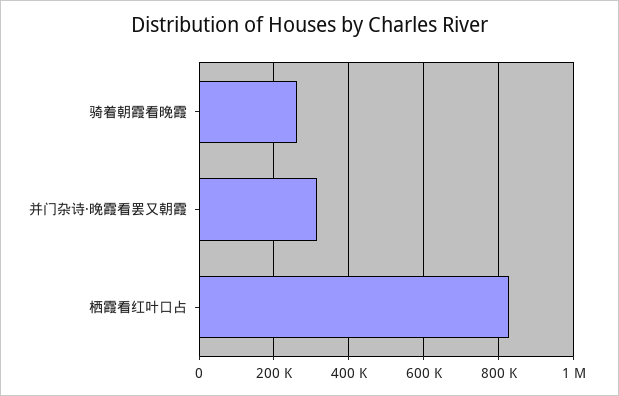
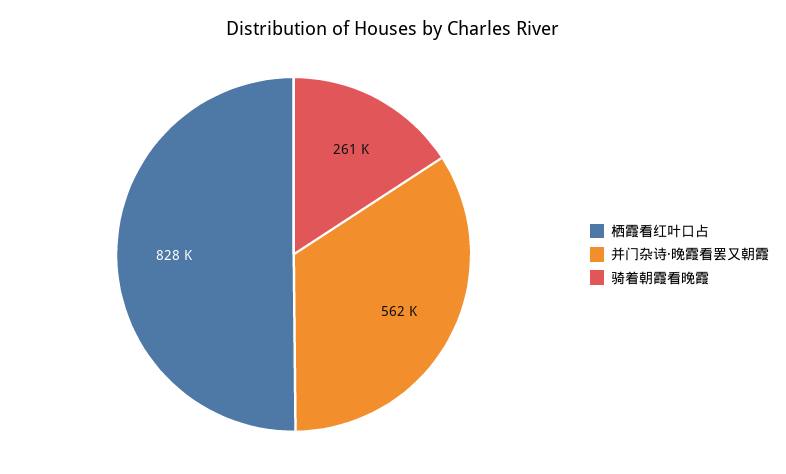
  {
    "骑着朝霞看晚霞": 261000,
-   "并门杂诗·晚霞看罢又朝霞": 320000,
+   "并门杂诗·晚霞看罢又朝霞": 562000,
    "栖霞看红叶口占": 828000
  }

